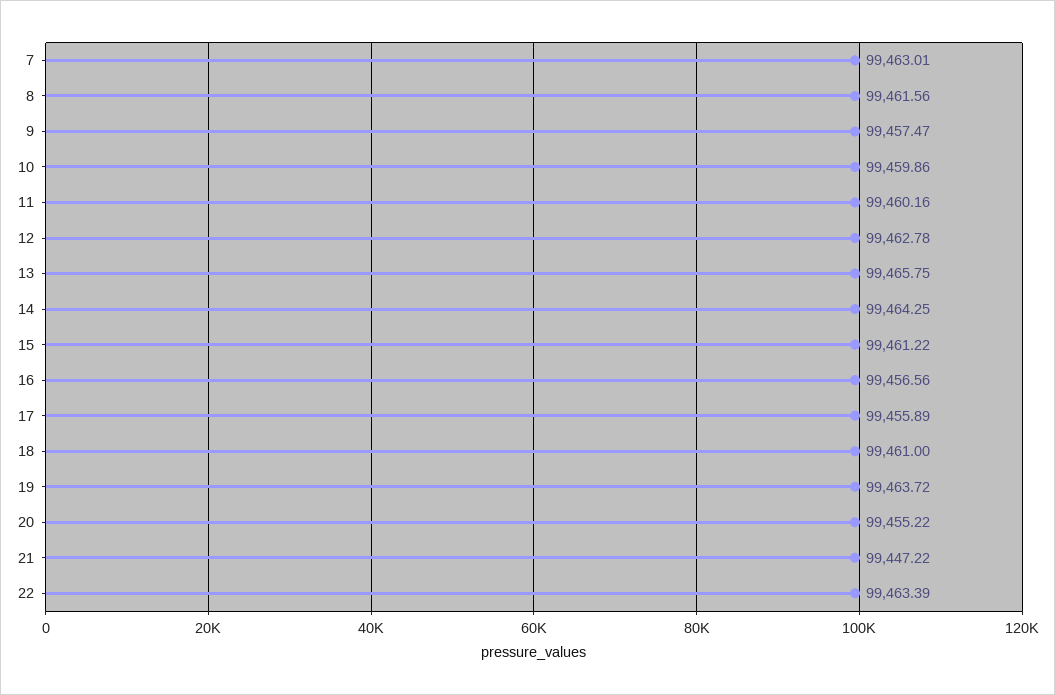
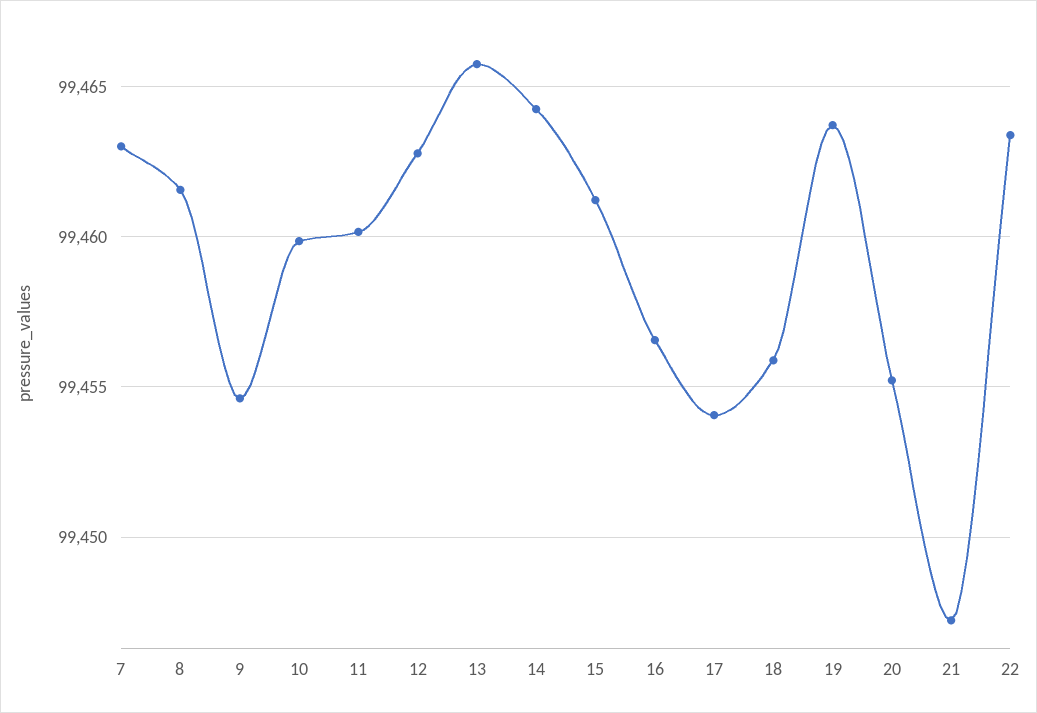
  {
    "7": 99463.01,
    "8": 99461.56,
-   "9": 99457.47,
+   "9": 99454.5,
    "10": 99459.86,
    "11": 99460.16,
    "12": 99462.78,
    "13": 99465.75,
    "14": 99464.25,
    "15": 99461.22,
    "16": 99456.56,
-   "17": 99455.89,
+   "17": 99454,
-   "18": 99461,
+   "18": 99456,
    "19": 99463.72,
    "20": 99455.22,
    "21": 99447.22,
    "22": 99463.39
  }

